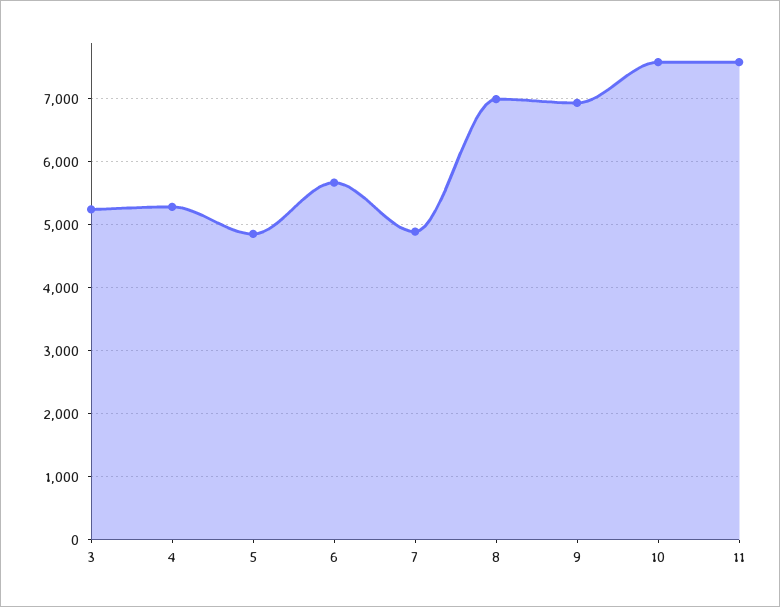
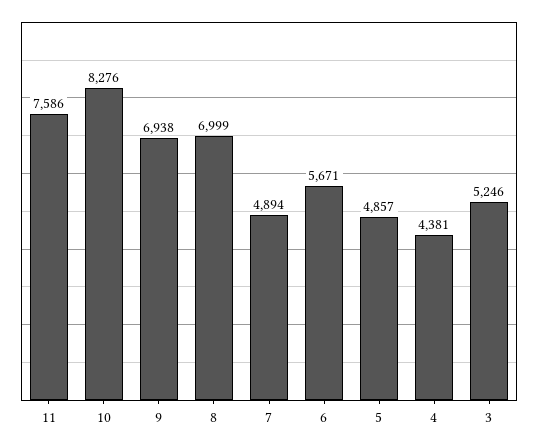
  {
    "3": 5246,
-   "4": 5300,
+   "4": 4381,
    "5": 4857,
    "6": 5671,
    "7": 4894,
    "8": 6999,
    "9": 6938,
-   "10": 7600,
+   "10": 8276,
    "11": 7586
  }

